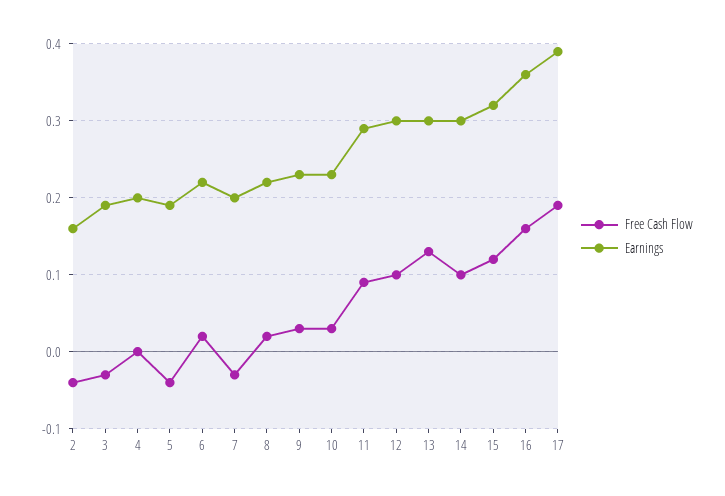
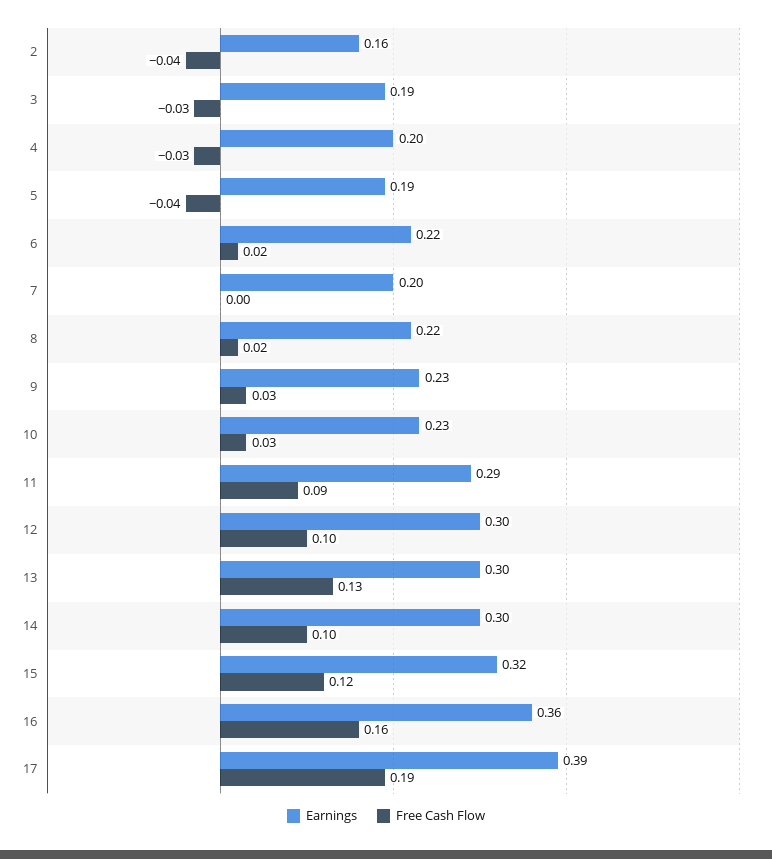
  {
    "Free Cash Flow": {
      "2": -0.04,
      "3": -0.03,
-     "4": 0,
+     "4": -0.03,
      "5": -0.04,
      "6": 0.02,
-     "7": -0.03,
+     "7": 0,
      "8": 0.02,
      "9": 0.03,
      "10": 0.03,
      "11": 0.09,
      "12": 0.1,
      "13": 0.13,
      "14": 0.1,
      "15": 0.12,
      "16": 0.16,
      "17": 0.19
    },
    "Earnings": {
      "2": 0.16,
      "3": 0.19,
      "4": 0.2,
      "5": 0.19,
      "6": 0.22,
      "7": 0.2,
      "8": 0.22,
      "9": 0.23,
      "10": 0.23,
      "11": 0.29,
      "12": 0.3,
      "13": 0.3,
      "14": 0.3,
      "15": 0.32,
      "16": 0.36,
      "17": 0.39
    }
  }

